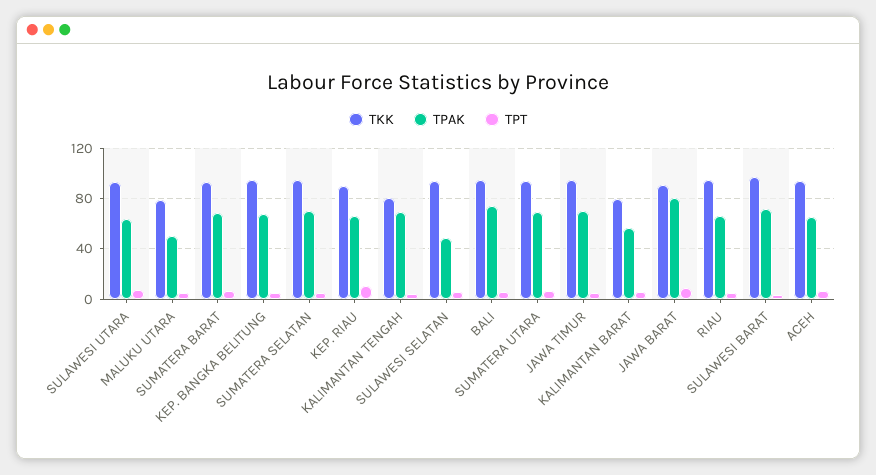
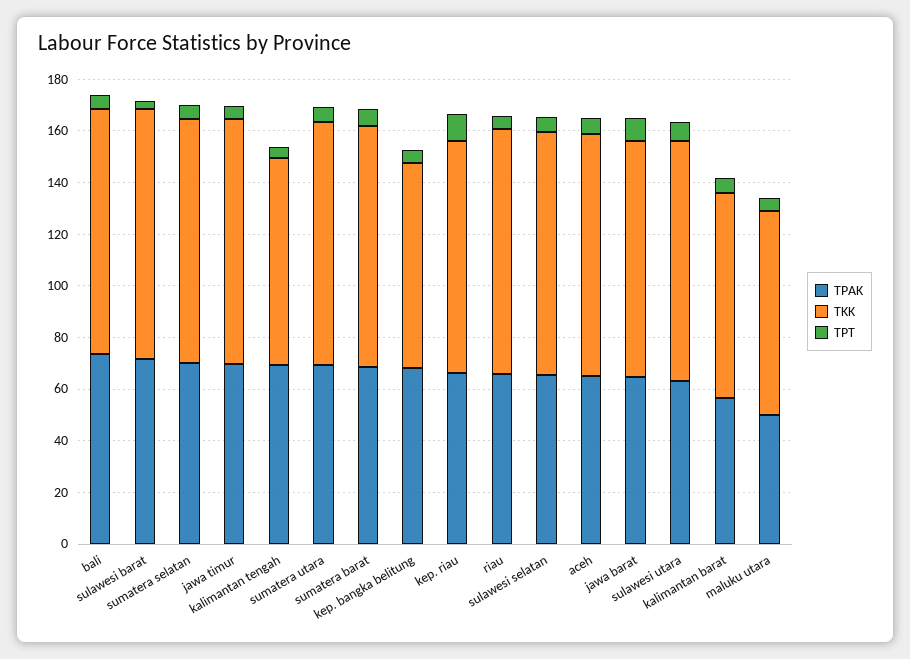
  {
    "TKK": {
      "SULAWESI UTARA": 95,
      "MALUKU UTARA": 80,
      "SUMATERA BARAT": 95,
-     "KEP. BANGKA BELITUNG": 95,
+     "KEP. BANGKA BELITUNG": 80,
      "SUMATERA SELATAN": 95,
      "KEP. RIAU": 90,
      "KALIMANTAN TENGAH": 80,
      "SULAWESI SELATAN": 95,
      "BALI": 95,
      "SUMATERA UTARA": 95,
      "JAWA TIMUR": 95,
      "KALIMANTAN BARAT": 80,
      "JAWA BARAT": 90,
      "RIAU": 95,
      "SULAWESI BARAT": 95,
      "ACEH": 95
    },
    "TPAK": {
      "SULAWESI UTARA": 65,
      "MALUKU UTARA": 50,
      "SUMATERA BARAT": 70,
      "KEP. BANGKA BELITUNG": 70,
      "SUMATERA SELATAN": 70,
      "KEP. RIAU": 65,
      "KALIMANTAN TENGAH": 70,
-     "SULAWESI SELATAN": 50,
+     "SULAWESI SELATAN": 65,
      "BALI": 75,
      "SUMATERA UTARA": 70,
      "JAWA TIMUR": 70,
      "KALIMANTAN BARAT": 55,
-     "JAWA BARAT": 80,
+     "JAWA BARAT": 65,
      "RIAU": 65,
      "SULAWESI BARAT": 70,
      "ACEH": 65
    },
    "TPT": {
      "SULAWESI UTARA": 5,
      "MALUKU UTARA": 5,
      "SUMATERA BARAT": 5,
      "KEP. BANGKA BELITUNG": 5,
      "SUMATERA SELATAN": 5,
      "KEP. RIAU": 10,
      "KALIMANTAN TENGAH": 5,
      "SULAWESI SELATAN": 5,
      "BALI": 5,
      "SUMATERA UTARA": 5,
      "JAWA TIMUR": 5,
      "KALIMANTAN BARAT": 5,
      "JAWA BARAT": 10,
      "RIAU": 5,
      "SULAWESI BARAT": 5,
      "ACEH": 5
    }
  }

